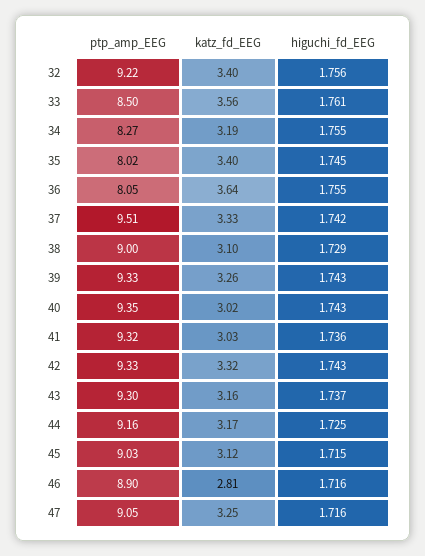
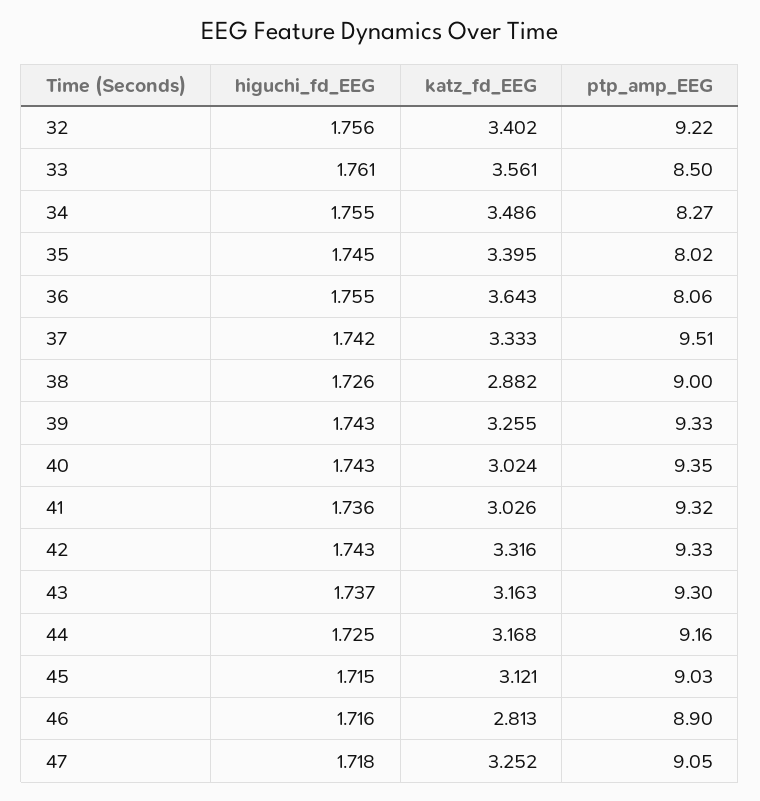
  {
    "ptp_amp_EEG": {
      "32": 9.22,
      "33": 8.5,
      "34": 8.27,
      "35": 8.02,
-     "36": 8.05,
+     "36": 8.06,
      "37": 9.51,
      "38": 9,
      "39": 9.33,
      "40": 9.35,
      "41": 9.32,
      "42": 9.33,
      "43": 9.3,
      "44": 9.16,
      "45": 9.03,
      "46": 8.9,
      "47": 9.05
    },
    "katz_fd_EEG": {
      "32": 3.402,
      "33": 3.561,
-     "34": 3.19,
+     "34": 3.486,
      "35": 3.395,
      "36": 3.643,
      "37": 3.333,
-     "38": 3.1,
+     "38": 2.882,
      "39": 3.255,
      "40": 3.024,
      "41": 3.026,
      "42": 3.316,
      "43": 3.163,
      "44": 3.168,
      "45": 3.121,
      "46": 2.813,
      "47": 3.252
    },
    "higuchi_fd_EEG": {
      "32": 1.756,
      "33": 1.761,
      "34": 1.755,
      "35": 1.745,
      "36": 1.755,
      "37": 1.742,
-     "38": 1.729,
+     "38": 1.726,
      "39": 1.743,
      "40": 1.743,
      "41": 1.736,
      "42": 1.743,
      "43": 1.737,
      "44": 1.725,
      "45": 1.715,
      "46": 1.716,
-     "47": 1.716
+     "47": 1.718
    }
  }

